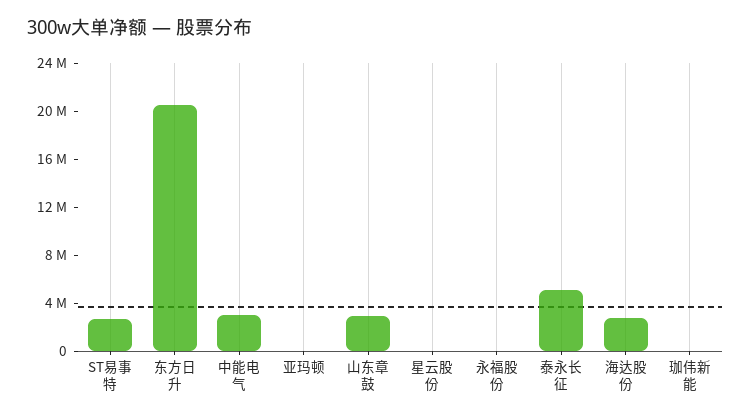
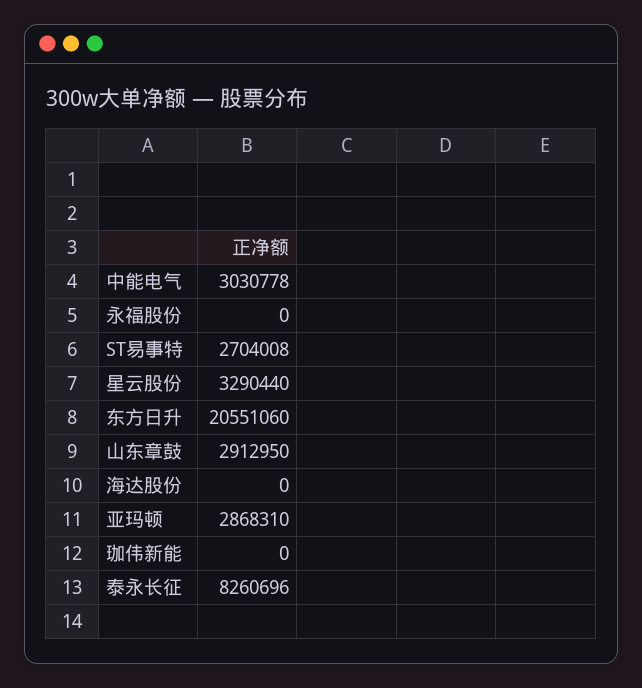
  {
    "ST易事特": 2704008,
    "东方日升": 20551060,
    "中能电气": 3030778,
-   "亚玛顿": 0,
+   "亚玛顿": 2868310,
    "山东章鼓": 2912950,
-   "星云股份": 0,
+   "星云股份": 3290440,
    "永福股份": 0,
-   "泰永长征": 5000000,
+   "泰永长征": 8260696,
-   "海达股份": 3000000,
+   "海达股份": 0,
    "珈伟新能": 0
  }

